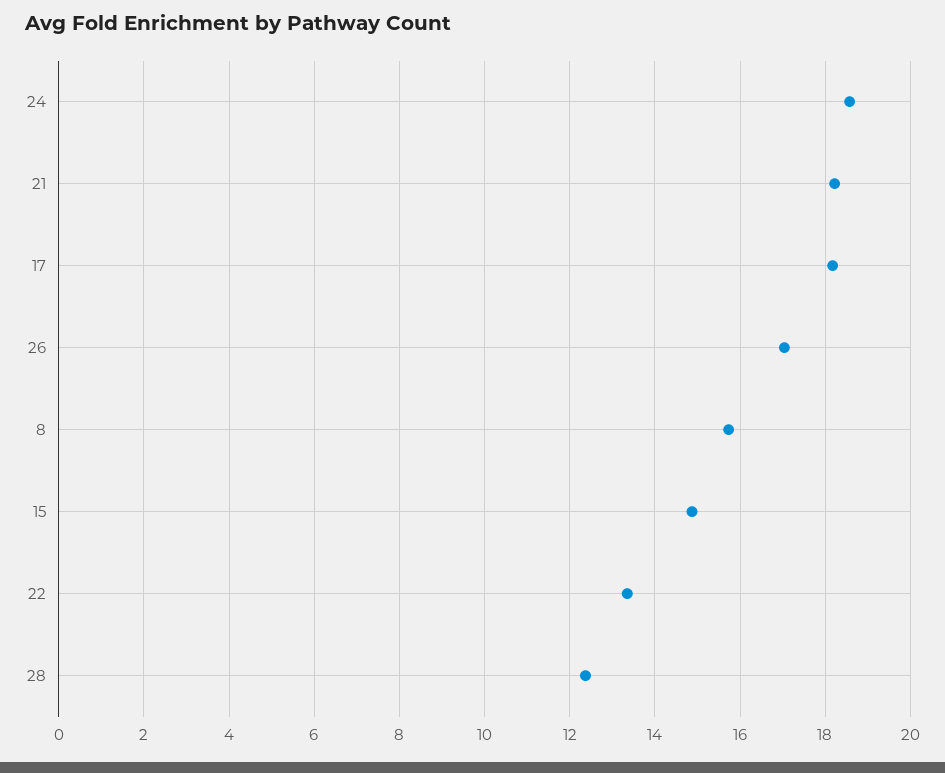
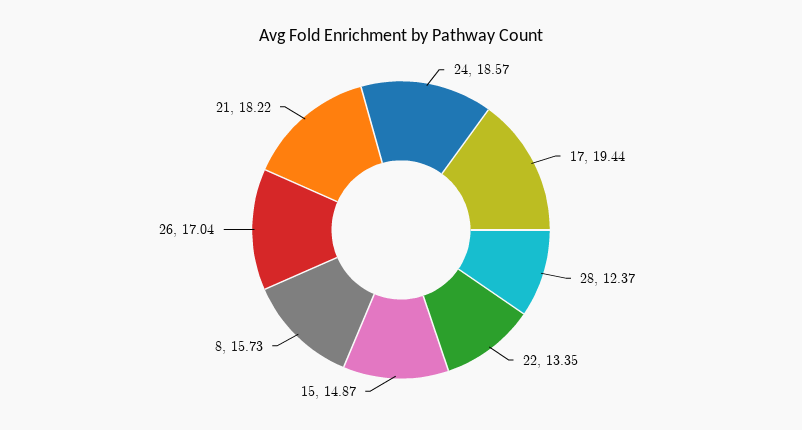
  {
    "24": 18.57,
    "21": 18.22,
-   "17": 18.2,
+   "17": 19.44,
    "26": 17.04,
    "8": 15.73,
    "15": 14.87,
    "22": 13.35,
    "28": 12.37
  }

